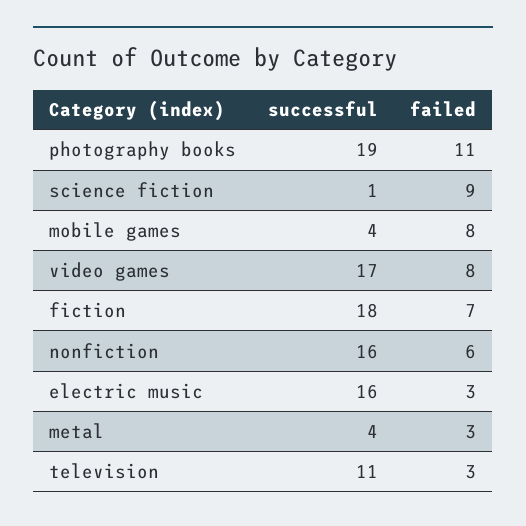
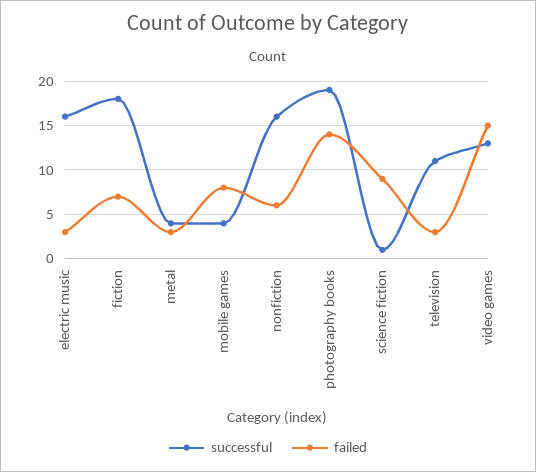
  {
    "successful": {
      "photography books": 19,
      "science fiction": 1,
      "mobile games": 4,
-     "video games": 17,
+     "video games": 13,
      "fiction": 18,
      "nonfiction": 16,
      "electric music": 16,
      "metal": 4,
      "television": 11
    },
    "failed": {
-     "photography books": 11,
+     "photography books": 14,
      "science fiction": 9,
      "mobile games": 8,
-     "video games": 8,
+     "video games": 15,
      "fiction": 7,
      "nonfiction": 6,
      "electric music": 3,
      "metal": 3,
      "television": 3
    }
  }

